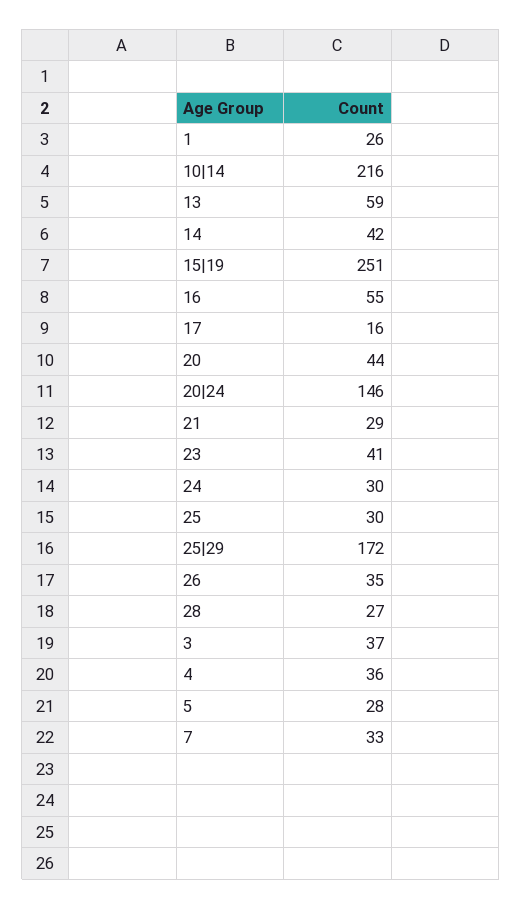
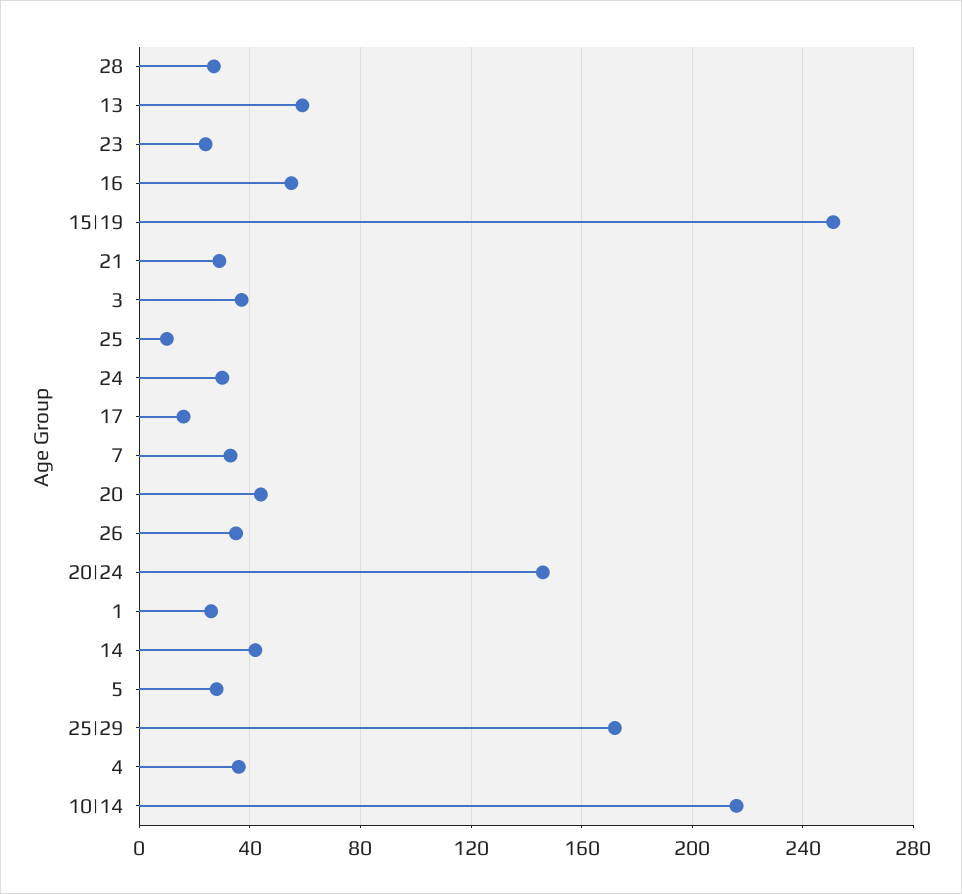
  {
    "1": 26,
    "10|14": 216,
    "13": 59,
    "14": 42,
    "15|19": 251,
    "16": 55,
    "17": 16,
    "20": 44,
    "20|24": 146,
    "21": 29,
-   "23": 41,
+   "23": 25,
    "24": 30,
-   "25": 30,
+   "25": 10,
    "25|29": 172,
    "26": 35,
    "28": 27,
    "3": 37,
    "4": 36,
    "5": 28,
    "7": 33
  }

